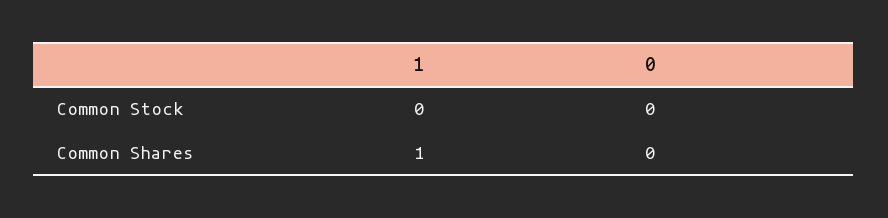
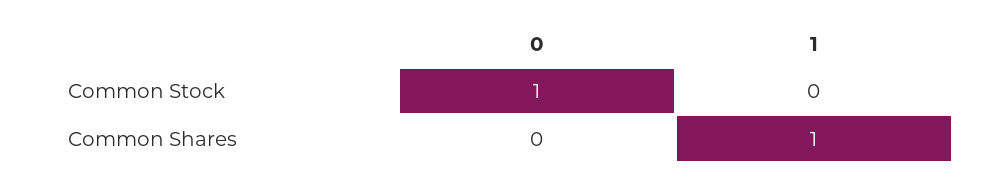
  {
    "1": {
      "Common Stock": 0,
      "Common Shares": 1
    },
    "0": {
-     "Common Stock": 0,
+     "Common Stock": 1,
      "Common Shares": 0
    }
  }

